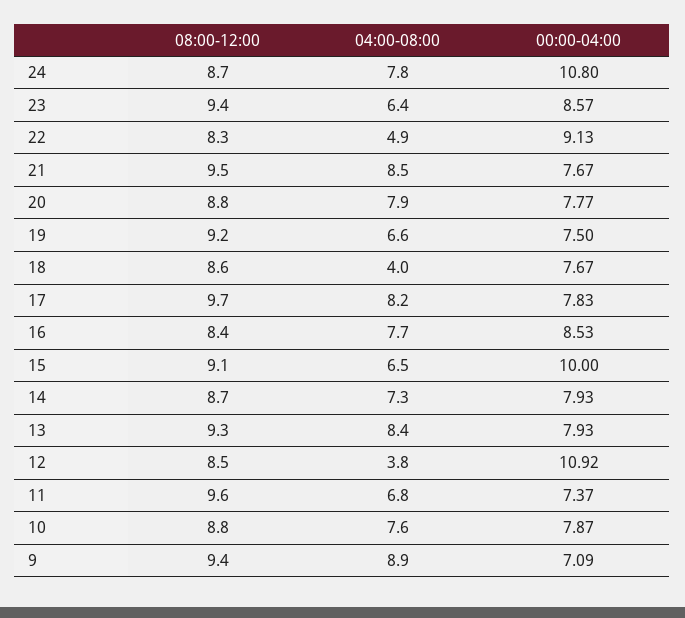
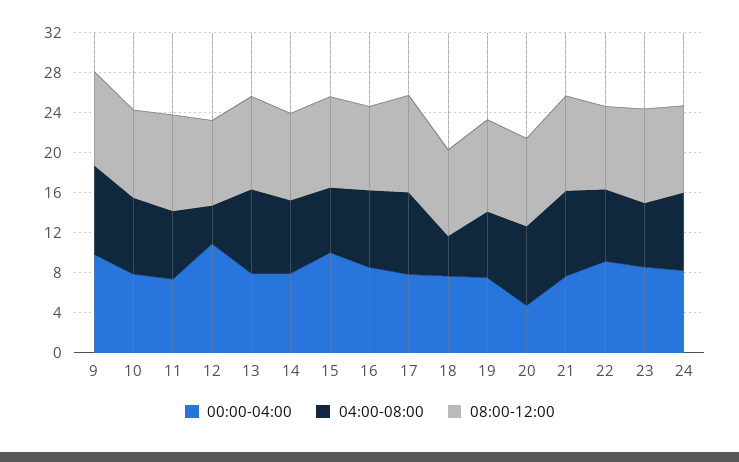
  {
    "08:00-12:00": {
      "24": 8.7,
      "23": 9.4,
      "22": 8.3,
      "21": 9.5,
      "20": 8.8,
      "19": 9.2,
      "18": 8.6,
      "17": 9.7,
      "16": 8.4,
      "15": 9.1,
      "14": 8.7,
      "13": 9.3,
      "12": 8.5,
      "11": 9.6,
      "10": 8.8,
      "9": 9.4
    },
    "04:00-08:00": {
      "24": 7.8,
      "23": 6.4,
-     "22": 4.9,
+     "22": 7,
      "21": 8.5,
      "20": 7.9,
      "19": 6.6,
      "18": 4,
      "17": 8.2,
      "16": 7.7,
      "15": 6.5,
      "14": 7.3,
      "13": 8.4,
      "12": 3.8,
      "11": 6.8,
      "10": 7.6,
      "9": 8.9
    },
    "00:00-04:00": {
-     "24": 10.8,
+     "24": 8,
      "23": 8.57,
      "22": 9.13,
      "21": 7.67,
-     "20": 7.77,
+     "20": 5,
      "19": 7.5,
      "18": 7.67,
      "17": 7.83,
      "16": 8.53,
      "15": 10,
      "14": 7.93,
      "13": 7.93,
      "12": 10.92,
      "11": 7.37,
      "10": 7.87,
-     "9": 7.09
+     "9": 10
    }
  }

